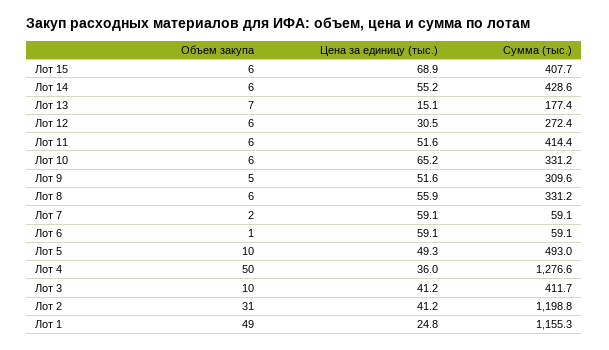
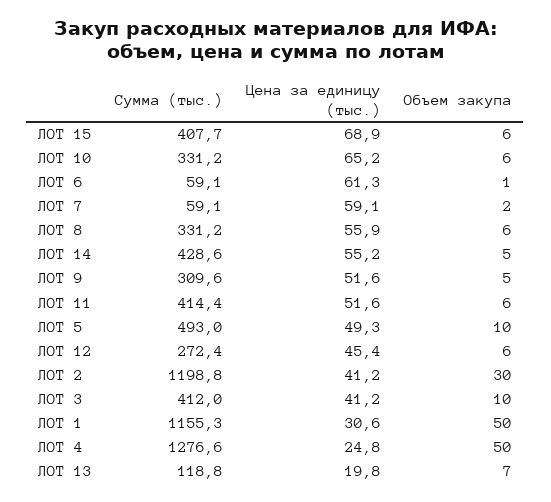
  {
    "Объем закупа": {
      "Лот 15": 6,
-     "Лот 14": 6,
+     "Лот 14": 5,
      "Лот 13": 7,
      "Лот 12": 6,
      "Лот 11": 6,
      "Лот 10": 6,
      "Лот 9": 5,
      "Лот 8": 6,
      "Лот 7": 2,
      "Лот 6": 1,
      "Лот 5": 10,
      "Лот 4": 50,
      "Лот 3": 10,
-     "Лот 2": 31,
+     "Лот 2": 30,
-     "Лот 1": 49
+     "Лот 1": 50
    },
    "Цена за единицу (тыс.)": {
      "Лот 15": 68.9,
      "Лот 14": 55.2,
-     "Лот 13": 15.1,
+     "Лот 13": 19.8,
-     "Лот 12": 30.5,
+     "Лот 12": 45.4,
      "Лот 11": 51.6,
      "Лот 10": 65.2,
      "Лот 9": 51.6,
      "Лот 8": 55.9,
      "Лот 7": 59.1,
-     "Лот 6": 59.1,
+     "Лот 6": 61.3,
      "Лот 5": 49.3,
-     "Лот 4": 36,
+     "Лот 4": 24.8,
      "Лот 3": 41.2,
      "Лот 2": 41.2,
-     "Лот 1": 24.8
+     "Лот 1": 30.6
    },
    "Сумма (тыс.)": {
      "Лот 15": 407.7,
      "Лот 14": 428.6,
-     "Лот 13": 177.4,
+     "Лот 13": 118.8,
      "Лот 12": 272.4,
      "Лот 11": 414.4,
      "Лот 10": 331.2,
      "Лот 9": 309.6,
      "Лот 8": 331.2,
      "Лот 7": 59.1,
      "Лот 6": 59.1,
      "Лот 5": 493,
      "Лот 4": 1276.6,
-     "Лот 3": 411.7,
+     "Лот 3": 412,
      "Лот 2": 1198.8,
      "Лот 1": 1155.3
    }
  }

